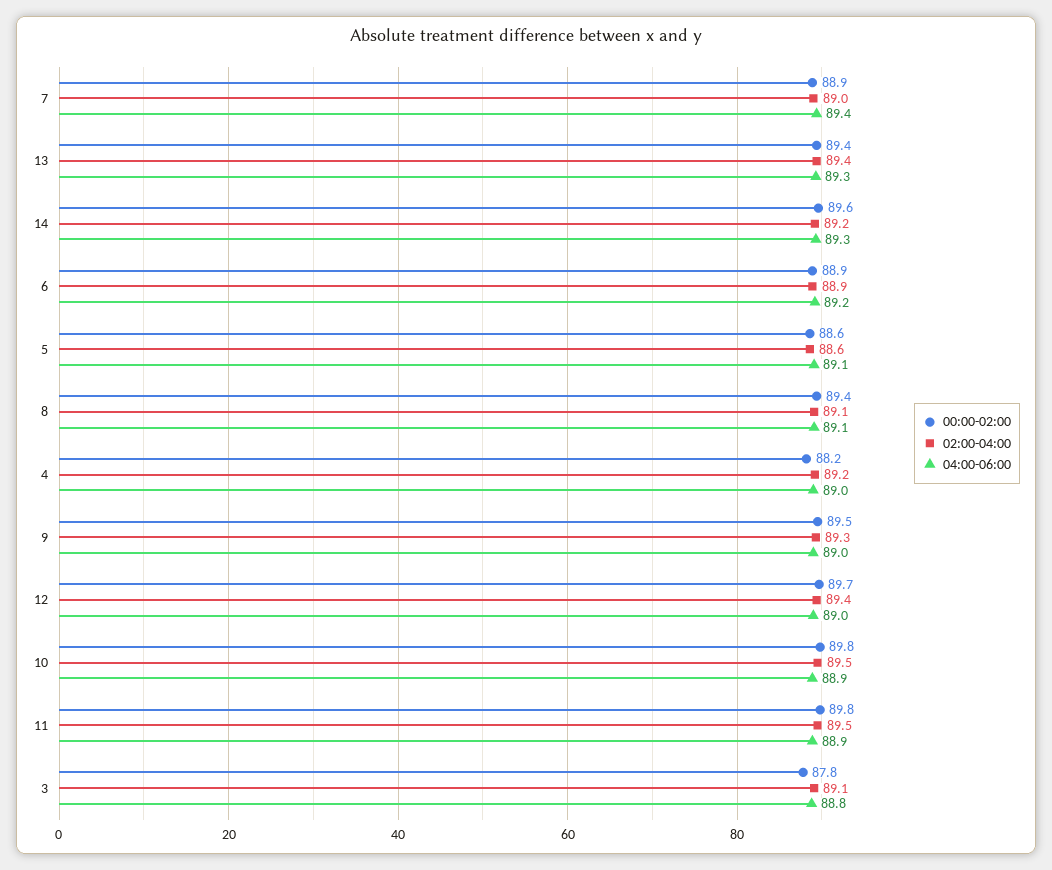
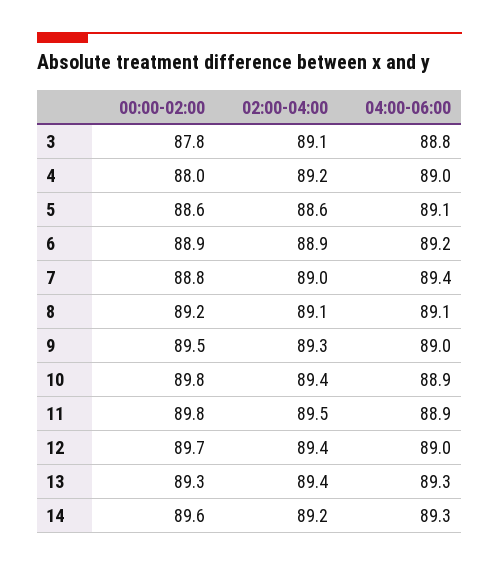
  {
    "00:00-02:00": {
-     "7": 88.9,
+     "7": 88.8,
-     "13": 89.4,
+     "13": 89.3,
      "14": 89.6,
      "6": 88.9,
      "5": 88.6,
-     "8": 89.4,
+     "8": 89.2,
-     "4": 88.2,
+     "4": 88,
      "9": 89.5,
      "12": 89.7,
      "10": 89.8,
      "11": 89.8,
      "3": 87.8
    },
    "02:00-04:00": {
      "7": 89,
      "13": 89.4,
      "14": 89.2,
      "6": 88.9,
      "5": 88.6,
      "8": 89.1,
      "4": 89.2,
      "9": 89.3,
      "12": 89.4,
-     "10": 89.5,
+     "10": 89.4,
      "11": 89.5,
      "3": 89.1
    },
    "04:00-06:00": {
      "7": 89.4,
      "13": 89.3,
      "14": 89.3,
      "6": 89.2,
      "5": 89.1,
      "8": 89.1,
      "4": 89,
      "9": 89,
      "12": 89,
      "10": 88.9,
      "11": 88.9,
      "3": 88.8
    }
  }

